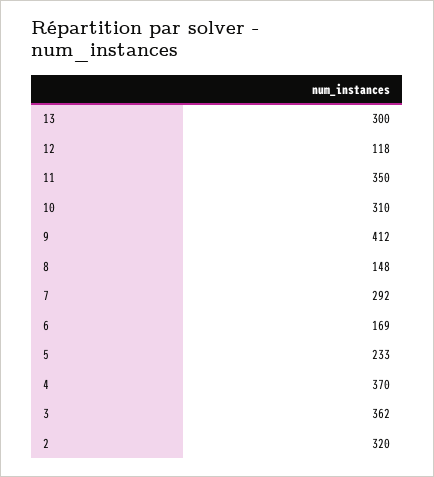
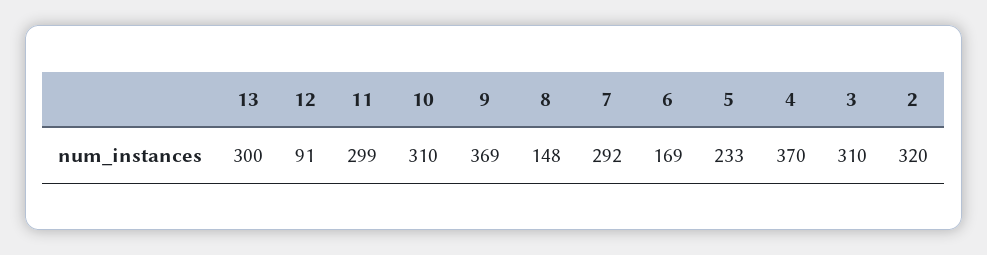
  {
    "13": 300,
-   "12": 118,
+   "12": 91,
-   "11": 350,
+   "11": 299,
    "10": 310,
-   "9": 412,
+   "9": 369,
    "8": 148,
    "7": 292,
    "6": 169,
    "5": 233,
    "4": 370,
-   "3": 362,
+   "3": 310,
    "2": 320
  }

